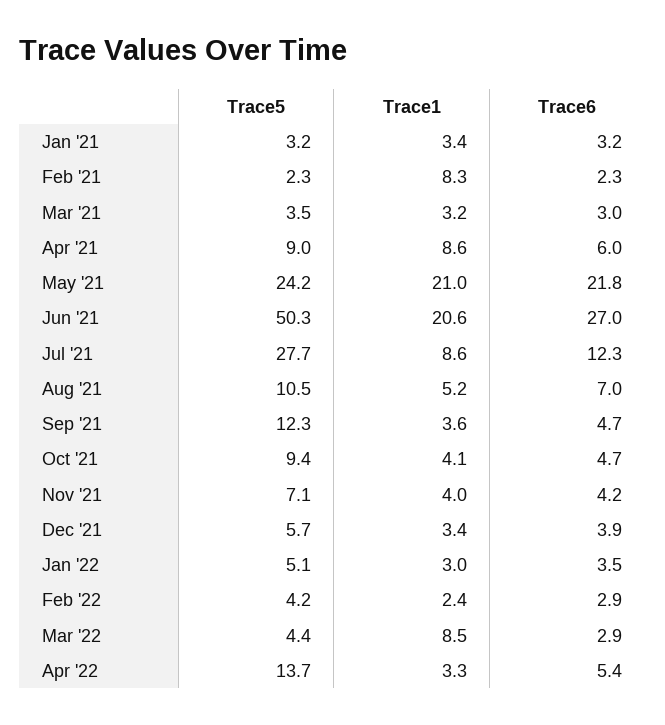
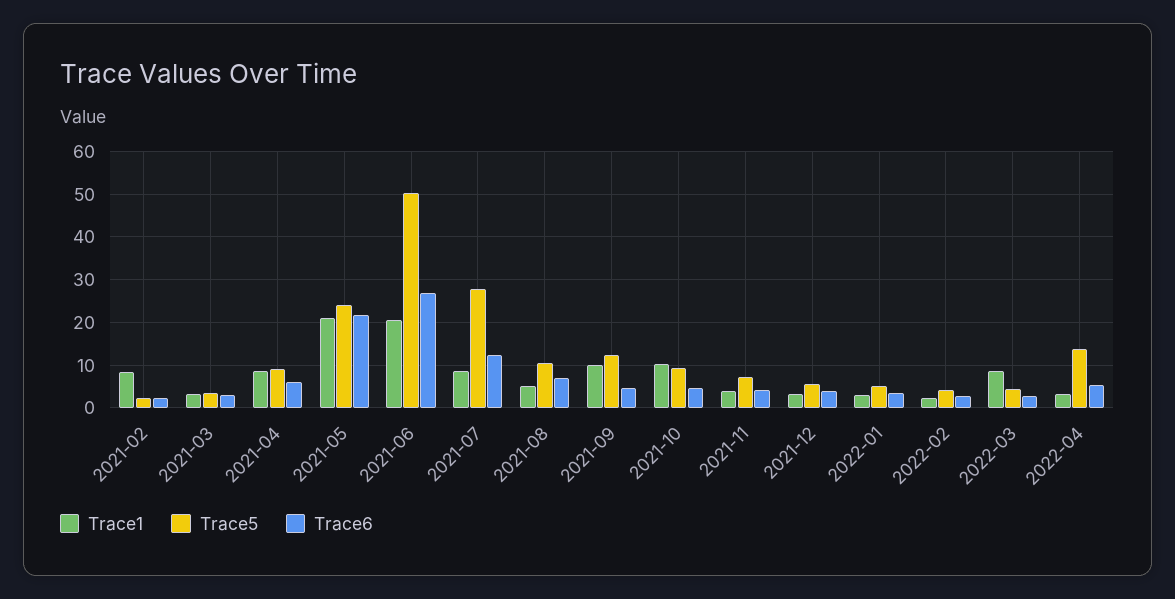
  {
    "Trace5": {
-     "Jan '21": 3.2,
      "Feb '21": 2.3,
      "Mar '21": 3.5,
      "Apr '21": 9,
      "May '21": 24.2,
      "Jun '21": 50.3,
      "Jul '21": 27.7,
      "Aug '21": 10.5,
      "Sep '21": 12.3,
      "Oct '21": 9.4,
      "Nov '21": 7.1,
      "Dec '21": 5.7,
      "Jan '22": 5.1,
      "Feb '22": 4.2,
      "Mar '22": 4.4,
      "Apr '22": 13.7
    },
    "Trace1": {
-     "Jan '21": 3.4,
      "Feb '21": 8.3,
      "Mar '21": 3.2,
      "Apr '21": 8.6,
      "May '21": 21,
      "Jun '21": 20.6,
      "Jul '21": 8.6,
      "Aug '21": 5.2,
-     "Sep '21": 3.6,
+     "Sep '21": 10,
-     "Oct '21": 4.1,
+     "Oct '21": 10,
      "Nov '21": 4,
      "Dec '21": 3.4,
      "Jan '22": 3,
      "Feb '22": 2.4,
      "Mar '22": 8.5,
      "Apr '22": 3.3
    },
    "Trace6": {
-     "Jan '21": 3.2,
      "Feb '21": 2.3,
      "Mar '21": 3,
      "Apr '21": 6,
      "May '21": 21.8,
      "Jun '21": 27,
      "Jul '21": 12.3,
      "Aug '21": 7,
      "Sep '21": 4.7,
      "Oct '21": 4.7,
      "Nov '21": 4.2,
      "Dec '21": 3.9,
      "Jan '22": 3.5,
      "Feb '22": 2.9,
      "Mar '22": 2.9,
      "Apr '22": 5.4
    }
  }

